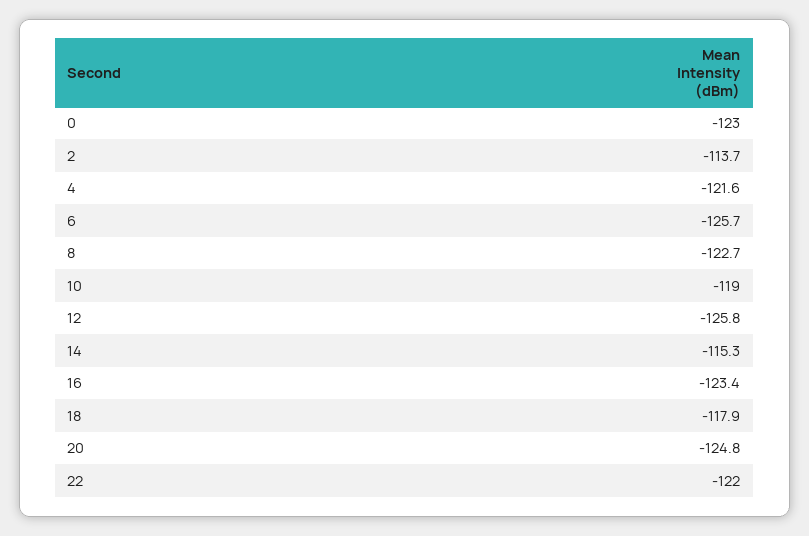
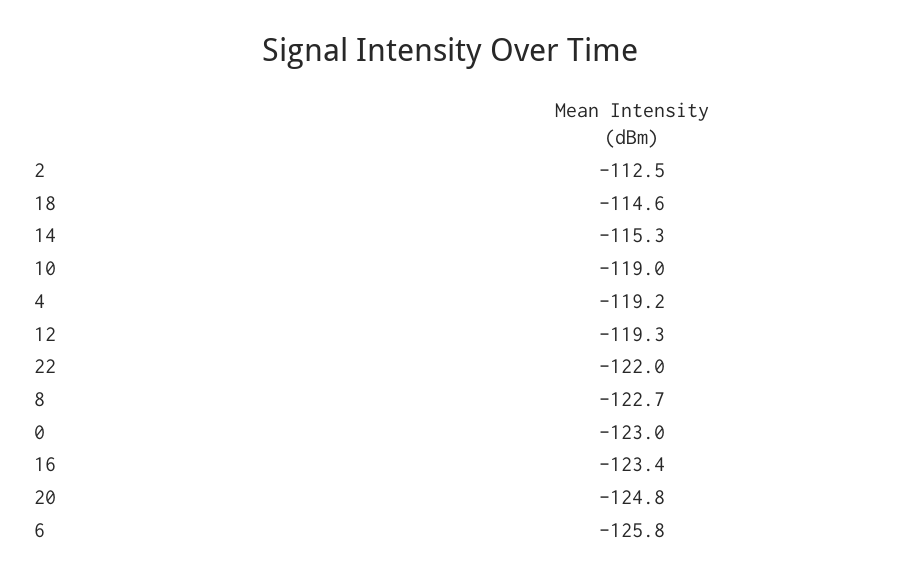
  {
    "0": -123,
-   "2": -113.7,
+   "2": -112.5,
-   "4": -121.6,
+   "4": -119.2,
-   "6": -125.7,
+   "6": -125.8,
    "8": -122.7,
    "10": -119,
-   "12": -125.8,
+   "12": -119.3,
    "14": -115.3,
    "16": -123.4,
-   "18": -117.9,
+   "18": -114.6,
    "20": -124.8,
    "22": -122
  }

